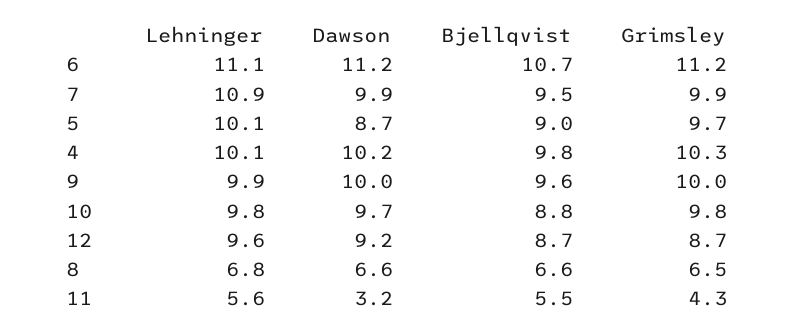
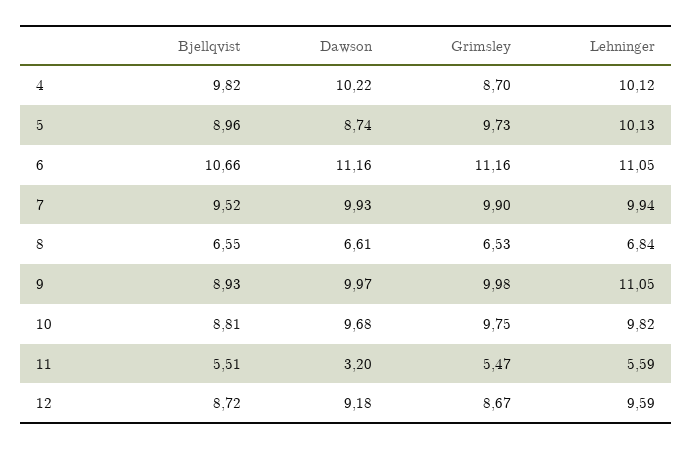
  {
    "Lehninger": {
      "6": 11.05,
-     "7": 10.9,
+     "7": 9.94,
      "5": 10.13,
      "4": 10.12,
-     "9": 9.9,
+     "9": 11.05,
      "10": 9.82,
      "12": 9.59,
      "8": 6.84,
      "11": 5.59
    },
    "Dawson": {
      "6": 11.16,
      "7": 9.93,
      "5": 8.74,
      "4": 10.22,
      "9": 9.97,
      "10": 9.68,
      "12": 9.18,
      "8": 6.61,
      "11": 3.2
    },
    "Bjellqvist": {
      "6": 10.66,
      "7": 9.52,
      "5": 8.96,
      "4": 9.82,
-     "9": 9.6,
+     "9": 8.93,
      "10": 8.81,
      "12": 8.72,
      "8": 6.55,
      "11": 5.51
    },
    "Grimsley": {
      "6": 11.16,
      "7": 9.9,
      "5": 9.73,
-     "4": 10.3,
+     "4": 8.7,
      "9": 9.98,
      "10": 9.75,
      "12": 8.67,
      "8": 6.53,
-     "11": 4.3
+     "11": 5.47
    }
  }

